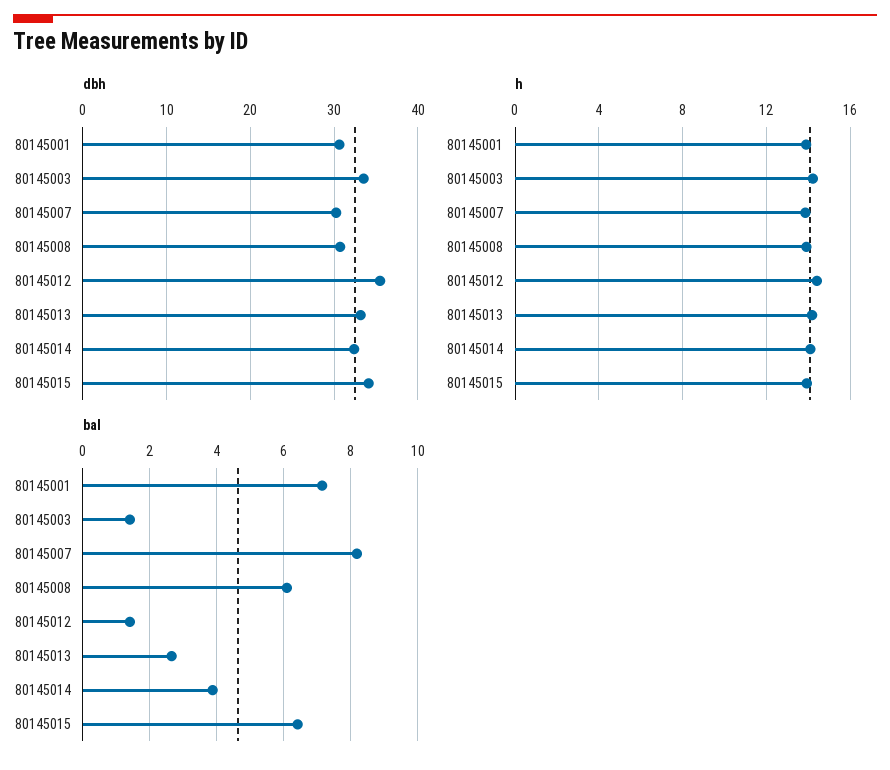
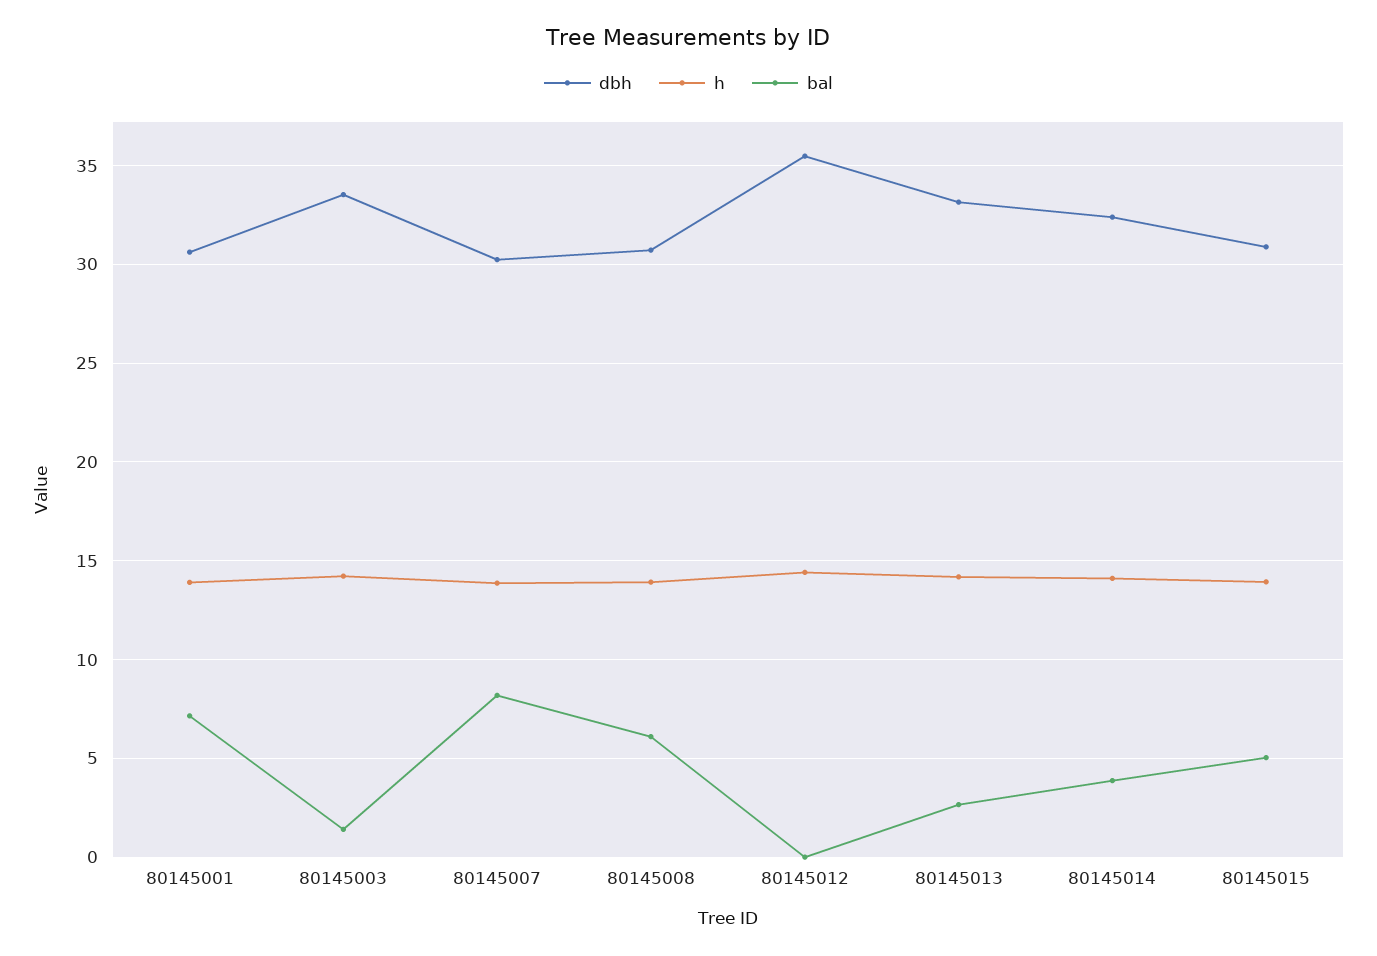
  {
    "dbh": {
      "80145001": 30.5,
      "80145003": 33.5,
      "80145007": 30,
      "80145008": 30.5,
      "80145012": 35.5,
      "80145013": 33,
      "80145014": 32.5,
-     "80145015": 34
+     "80145015": 31
    },
    "h": {
      "80145001": 14,
      "80145003": 14,
      "80145007": 14,
      "80145008": 14,
      "80145012": 14.5,
      "80145013": 14,
      "80145014": 14,
      "80145015": 14
    },
    "bal": {
      "80145001": 7.2,
      "80145003": 1.4,
      "80145007": 8.2,
      "80145008": 6,
-     "80145012": 1.4,
+     "80145012": 0,
      "80145013": 2.6,
      "80145014": 3.8,
-     "80145015": 6.4
+     "80145015": 5
    }
  }

